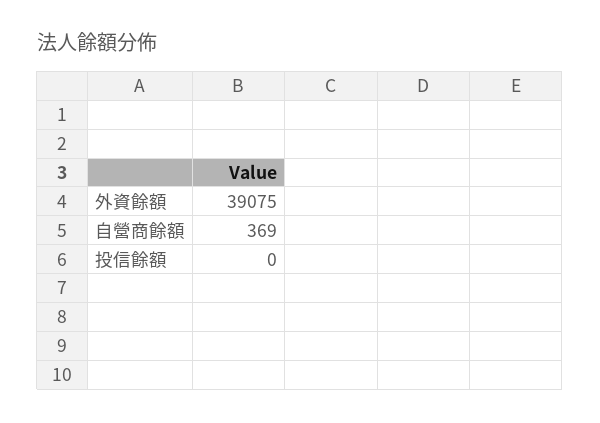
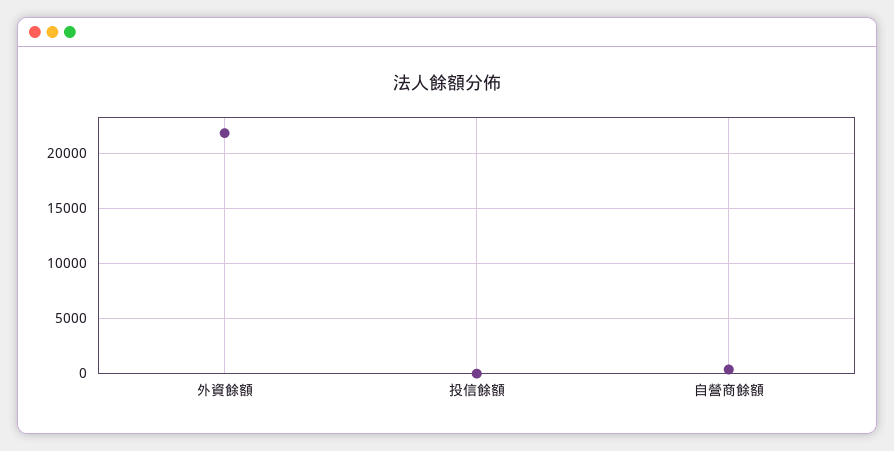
  {
-   "外資餘額": 39075,
+   "外資餘額": 22000,
    "自營商餘額": 369,
    "投信餘額": 0
  }

